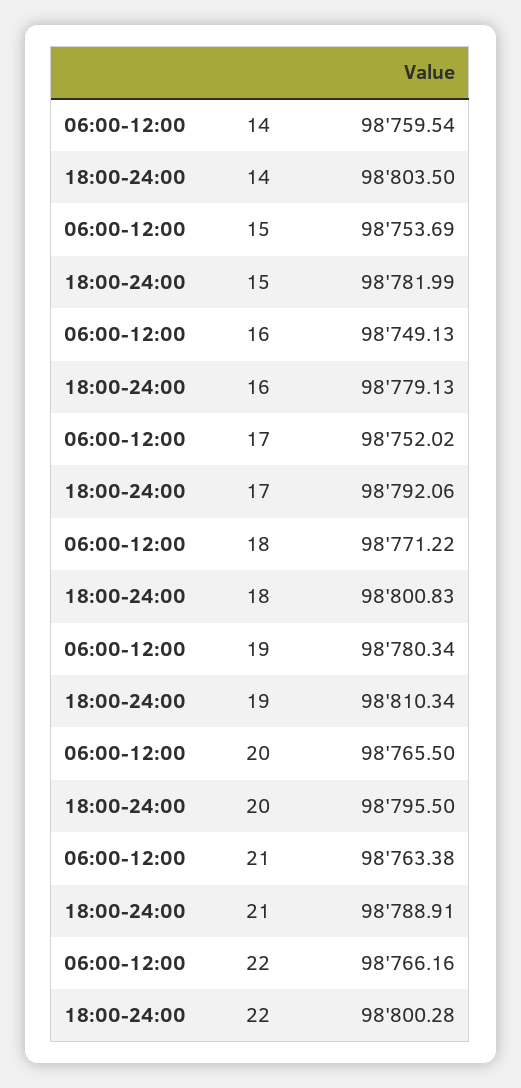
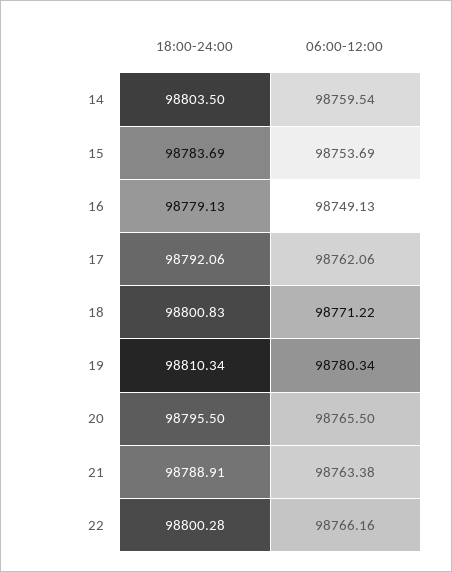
  {
    "06:00-12:00": {
      "14": 98759.54,
      "15": 98753.69,
      "16": 98749.13,
-     "17": 98752.02,
+     "17": 98762.06,
      "18": 98771.22,
      "19": 98780.34,
      "20": 98765.5,
      "21": 98763.38,
      "22": 98766.16
    },
    "18:00-24:00": {
      "14": 98803.5,
-     "15": 98781.99,
+     "15": 98783.69,
      "16": 98779.13,
      "17": 98792.06,
      "18": 98800.83,
      "19": 98810.34,
      "20": 98795.5,
      "21": 98788.91,
      "22": 98800.28
    }
  }

